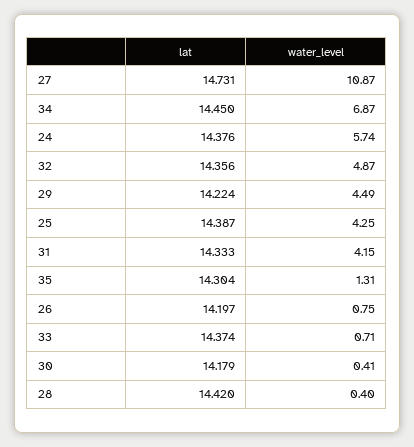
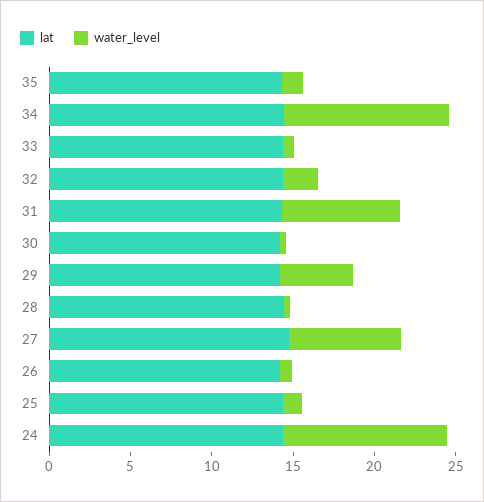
  {
    "lat": {
      "27": 14.731,
      "34": 14.45,
      "24": 14.376,
      "32": 14.356,
      "29": 14.224,
      "25": 14.387,
      "31": 14.333,
      "35": 14.304,
      "26": 14.197,
      "33": 14.374,
      "30": 14.179,
      "28": 14.42
    },
    "water_level": {
-     "27": 10.87,
+     "27": 7,
-     "34": 6.87,
+     "34": 10,
-     "24": 5.74,
+     "24": 10,
-     "32": 4.87,
+     "32": 2,
      "29": 4.49,
-     "25": 4.25,
+     "25": 1,
-     "31": 4.15,
+     "31": 7,
      "35": 1.31,
      "26": 0.75,
      "33": 0.71,
      "30": 0.41,
      "28": 0.4
    }
  }

